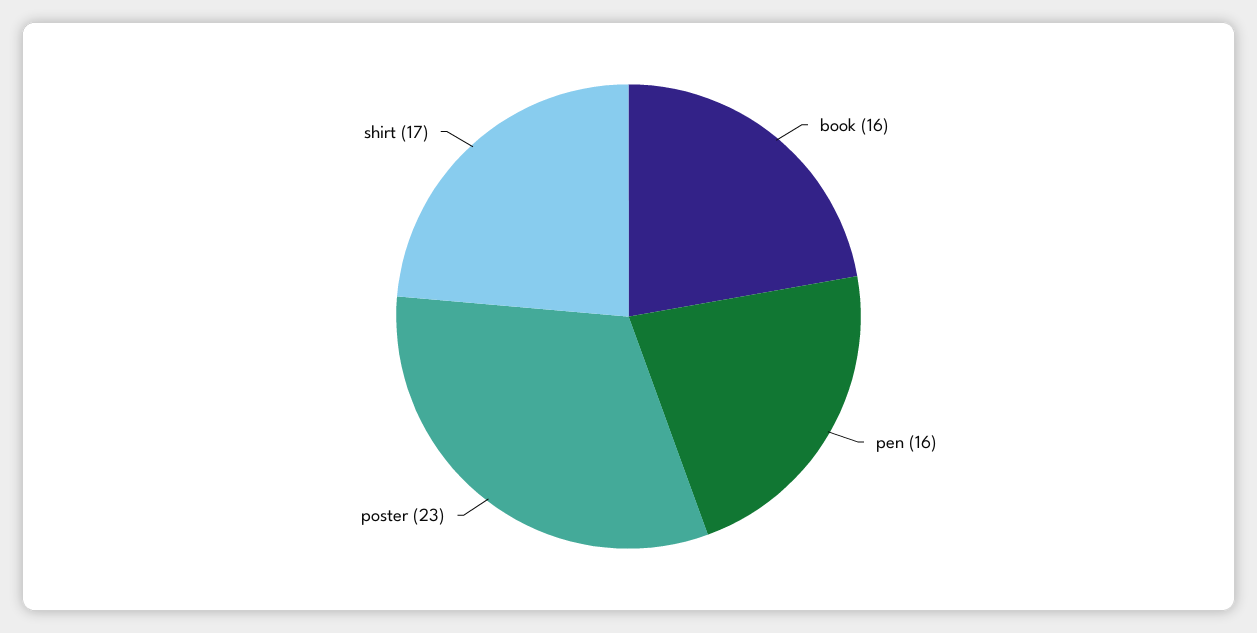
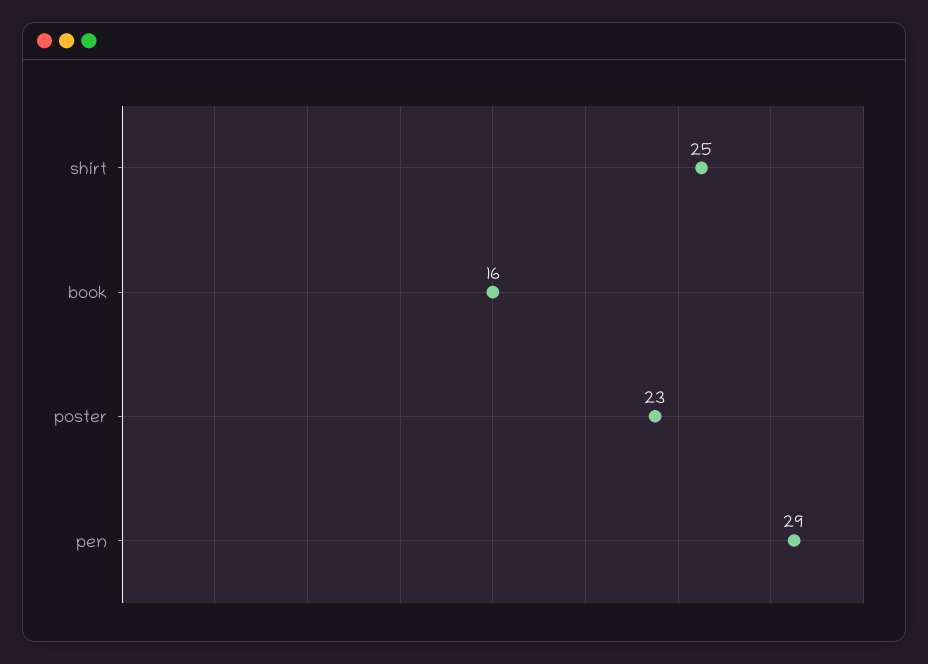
  {
    "book": 16,
-   "pen": 16,
+   "pen": 29,
    "poster": 23,
-   "shirt": 17
+   "shirt": 25
  }

